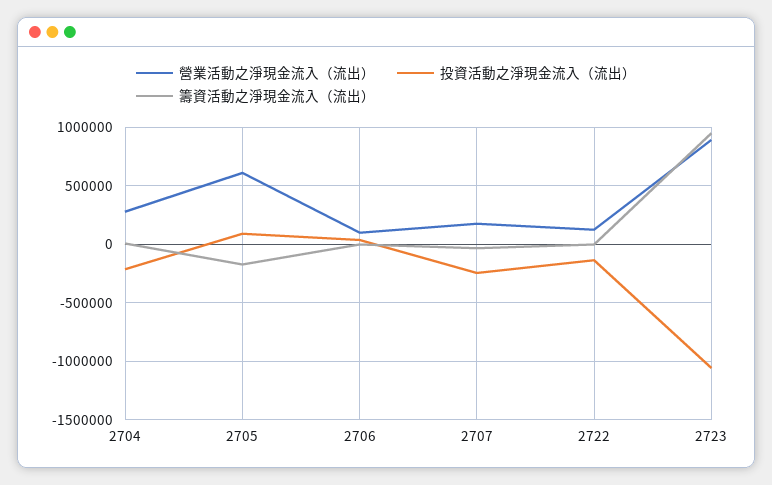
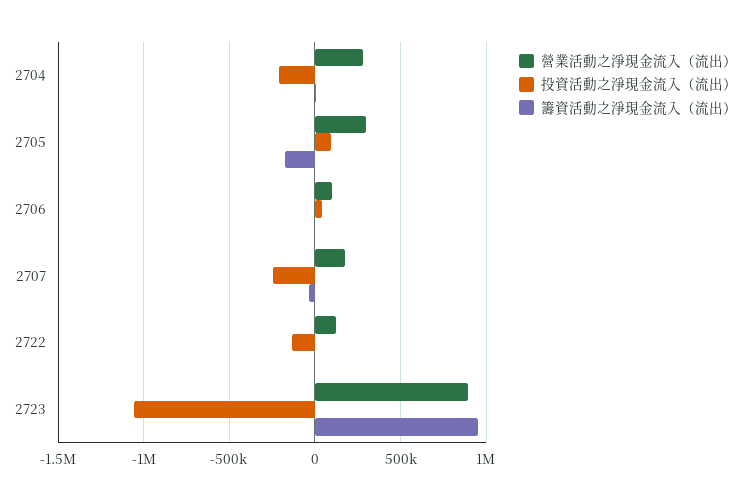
  {
    "營業活動之淨現金流入（流出）": {
      "2704": 300000,
-     "2705": 600000,
+     "2705": 300000,
      "2706": 100000,
      "2707": 200000,
      "2722": 150000,
      "2723": 900000
    },
    "投資活動之淨現金流入（流出）": {
      "2704": -200000,
      "2705": 100000,
      "2706": 50000,
      "2707": -250000,
      "2722": -150000,
      "2723": -1050000
    },
    "籌資活動之淨現金流入（流出）": {
      "2704": 0,
      "2705": -150000,
      "2706": 0,
      "2707": -50000,
      "2722": 0,
      "2723": 950000
    }
  }

